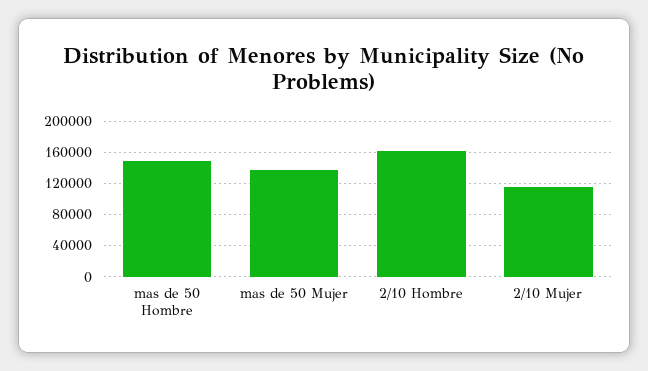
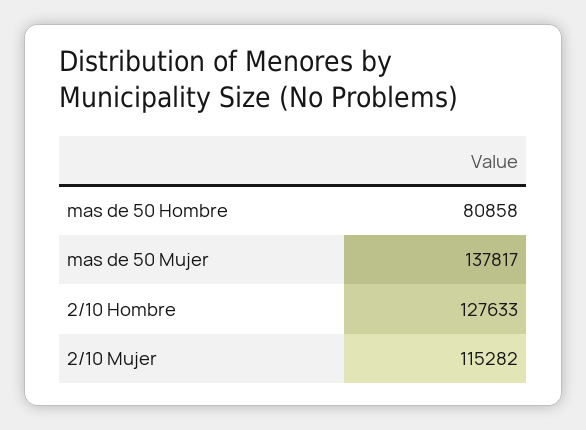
  {
-   "mas de 50 Hombre": 150000,
+   "mas de 50 Hombre": 80858,
    "mas de 50 Mujer": 137817,
-   "2/10 Hombre": 160000,
+   "2/10 Hombre": 127633,
    "2/10 Mujer": 115282
  }

